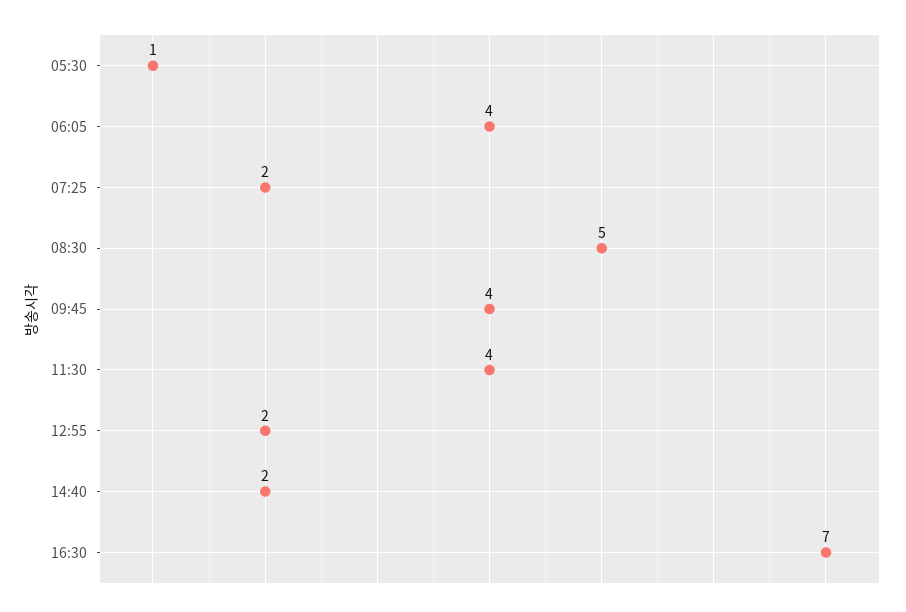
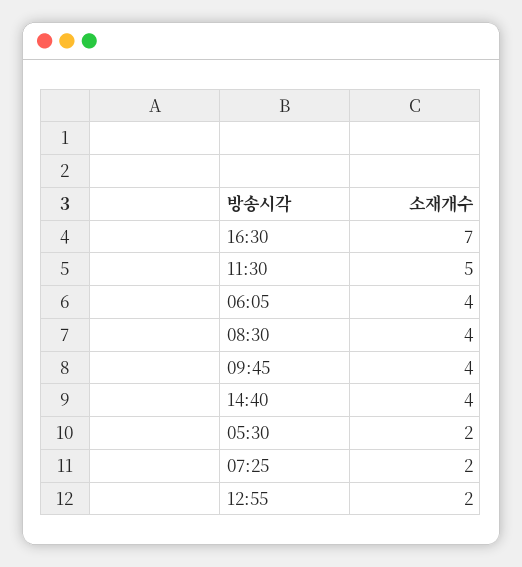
  {
-   "05:30": 1,
+   "05:30": 2,
    "06:05": 4,
    "07:25": 2,
-   "08:30": 5,
+   "08:30": 4,
    "09:45": 4,
-   "11:30": 4,
+   "11:30": 5,
    "12:55": 2,
-   "14:40": 2,
+   "14:40": 4,
    "16:30": 7
  }

